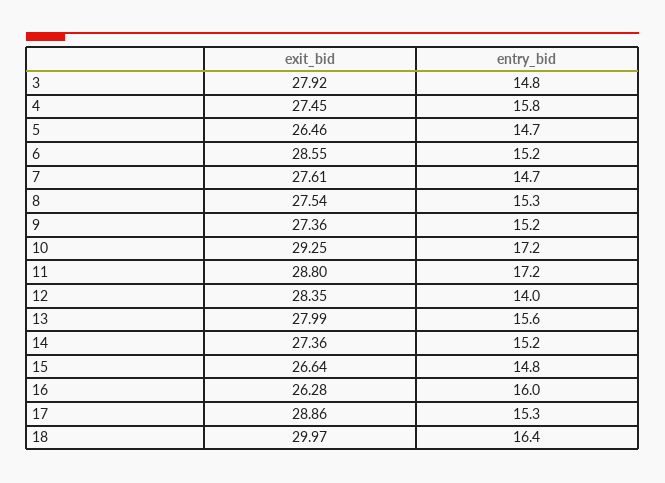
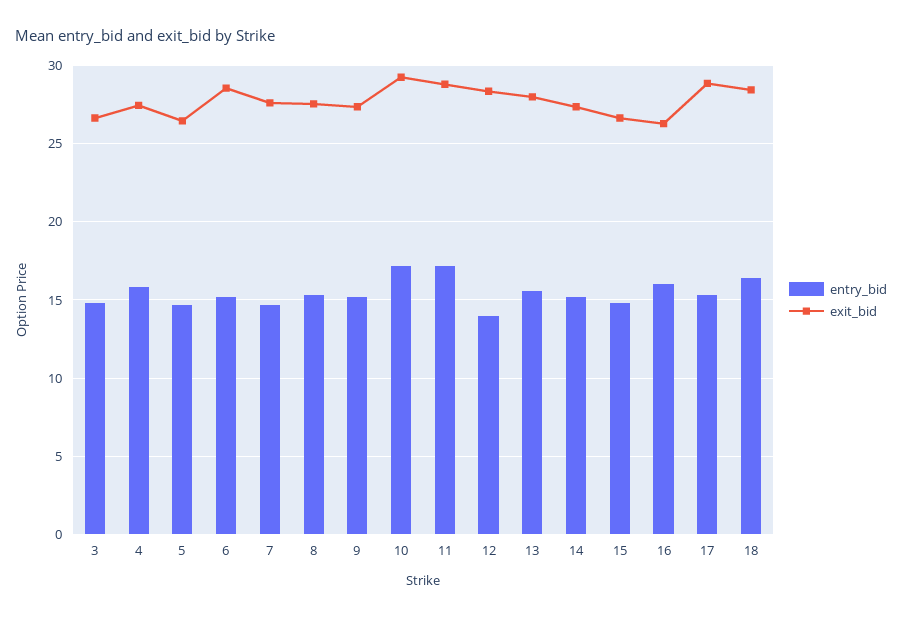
  {
    "exit_bid": {
-     "3": 27.92,
+     "3": 26.5,
      "4": 27.45,
      "5": 26.46,
      "6": 28.55,
      "7": 27.61,
      "8": 27.54,
      "9": 27.36,
      "10": 29.25,
      "11": 28.8,
      "12": 28.35,
      "13": 27.99,
      "14": 27.36,
      "15": 26.64,
      "16": 26.28,
      "17": 28.86,
-     "18": 29.97
+     "18": 28.5
    },
    "entry_bid": {
      "3": 14.8,
      "4": 15.8,
      "5": 14.7,
      "6": 15.2,
      "7": 14.7,
      "8": 15.3,
      "9": 15.2,
      "10": 17.2,
      "11": 17.2,
      "12": 14,
      "13": 15.6,
      "14": 15.2,
      "15": 14.8,
      "16": 16,
      "17": 15.3,
      "18": 16.4
    }
  }

